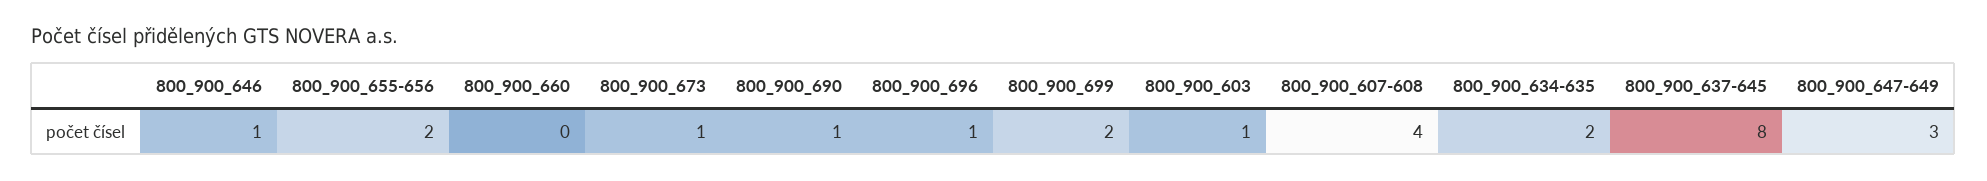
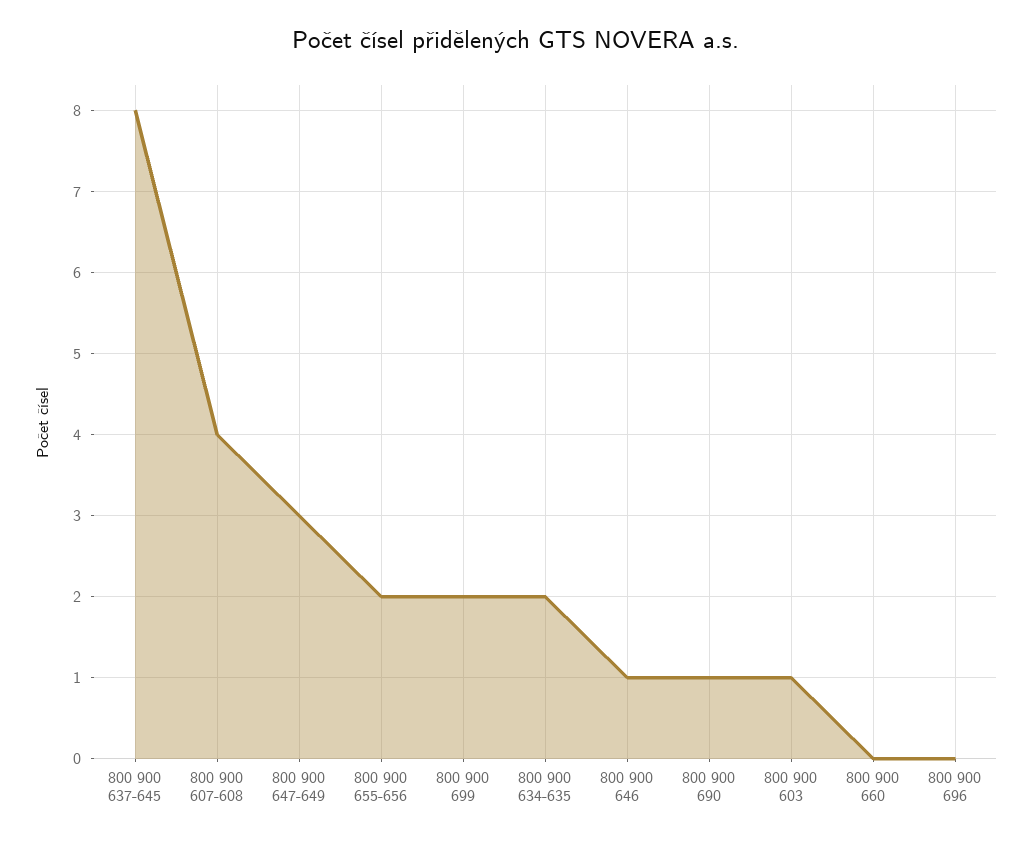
  {
    "800_900_646": 1,
    "800_900_655-656": 2,
    "800_900_660": 0,
-   "800_900_673": 1,
    "800_900_690": 1,
-   "800_900_696": 1,
+   "800_900_696": 0,
    "800_900_699": 2,
    "800_900_603": 1,
    "800_900_607-608": 4,
    "800_900_634-635": 2,
    "800_900_637-645": 8,
    "800_900_647-649": 3
  }

